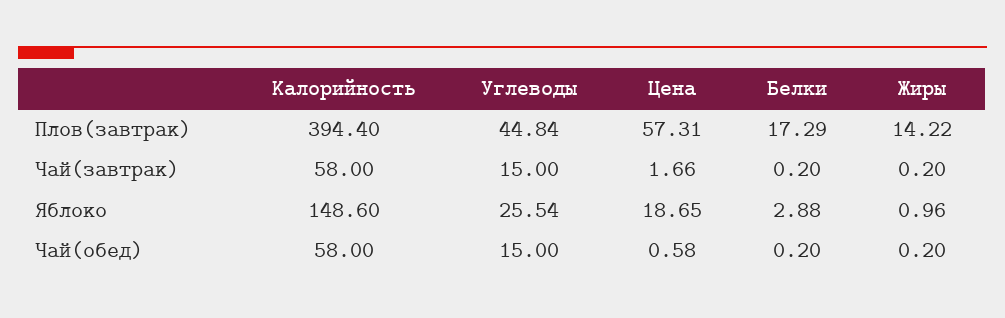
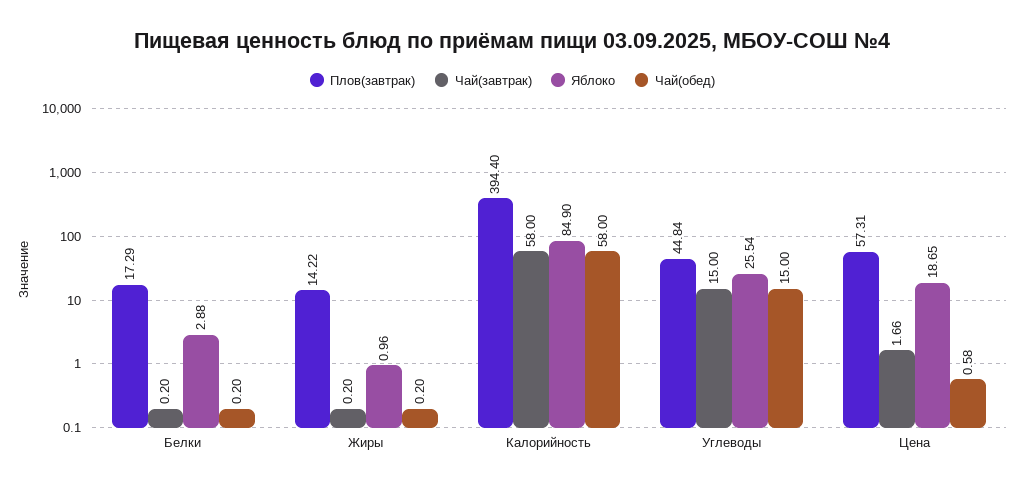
  {
    "Плов(завтрак)": {
      "Калорийность": 394.4,
      "Углеводы": 44.84,
      "Цена": 57.31,
      "Белки": 17.29,
      "Жиры": 14.22
    },
    "Чай(завтрак)": {
      "Калорийность": 58,
      "Углеводы": 15,
      "Цена": 1.66,
      "Белки": 0.2,
      "Жиры": 0.2
    },
    "Яблоко": {
-     "Калорийность": 148.6,
+     "Калорийность": 84.9,
      "Углеводы": 25.54,
      "Цена": 18.65,
      "Белки": 2.88,
      "Жиры": 0.96
    },
    "Чай(обед)": {
      "Калорийность": 58,
      "Углеводы": 15,
      "Цена": 0.58,
      "Белки": 0.2,
      "Жиры": 0.2
    }
  }

